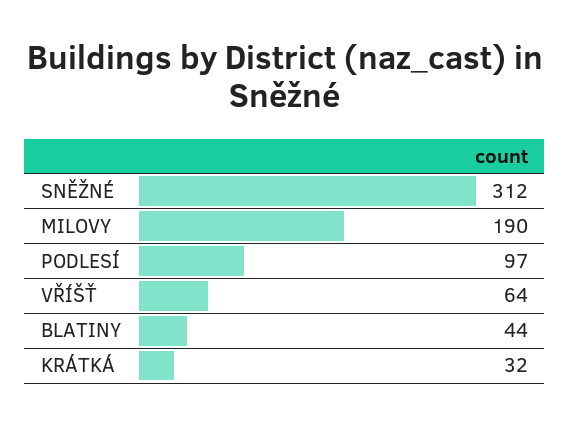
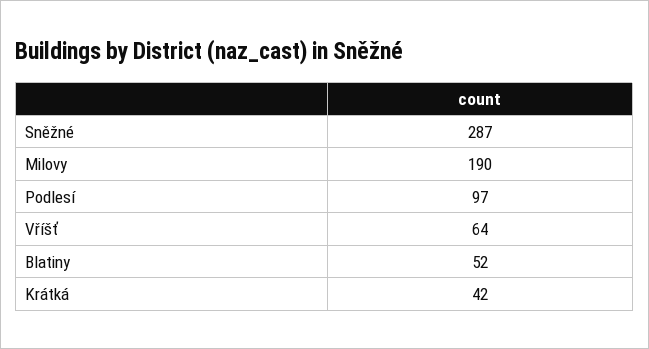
  {
-   "SNĚŽNÉ": 312,
+   "SNĚŽNÉ": 287,
    "MILOVY": 190,
    "PODLESÍ": 97,
    "VŘÍŠŤ": 64,
-   "BLATINY": 44,
+   "BLATINY": 52,
-   "KRÁTKÁ": 32
+   "KRÁTKÁ": 42
  }

